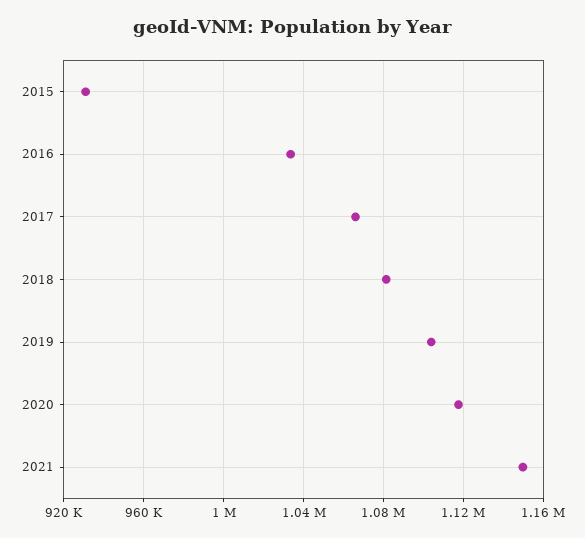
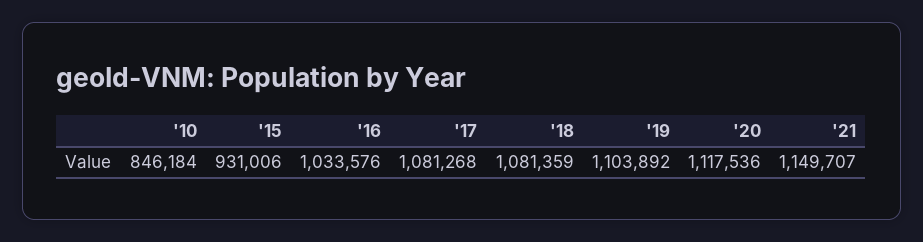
  {
    "2015": 931006,
    "2016": 1033576,
-   "2017": 1065000,
+   "2017": 1081268,
    "2018": 1081359,
    "2019": 1103892,
    "2020": 1117536,
-   "2021": 1149707
+   "2021": 1149707,
+   "'10": 846184
  }

